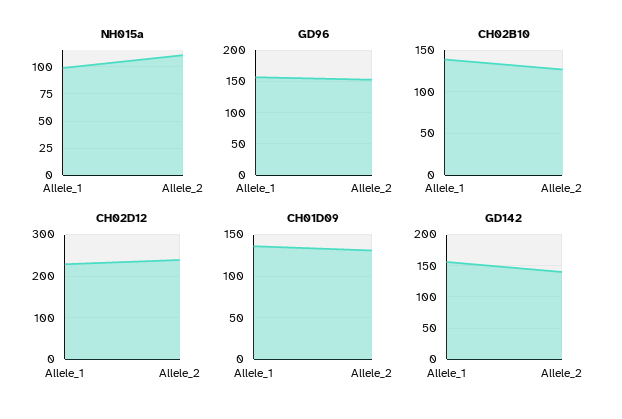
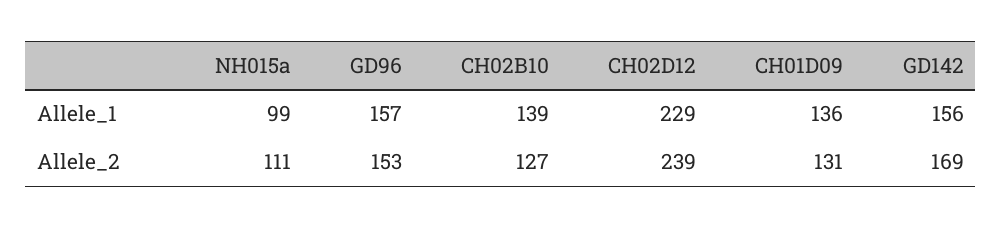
  {
    "NH015a": {
      "Allele_1": 99,
      "Allele_2": 111
    },
    "GD96": {
      "Allele_1": 157,
      "Allele_2": 153
    },
    "CH02B10": {
      "Allele_1": 139,
      "Allele_2": 127
    },
    "CH02D12": {
      "Allele_1": 229,
      "Allele_2": 239
    },
    "CH01D09": {
      "Allele_1": 136,
      "Allele_2": 131
    },
    "GD142": {
      "Allele_1": 156,
-     "Allele_2": 140
+     "Allele_2": 169
    }
  }

